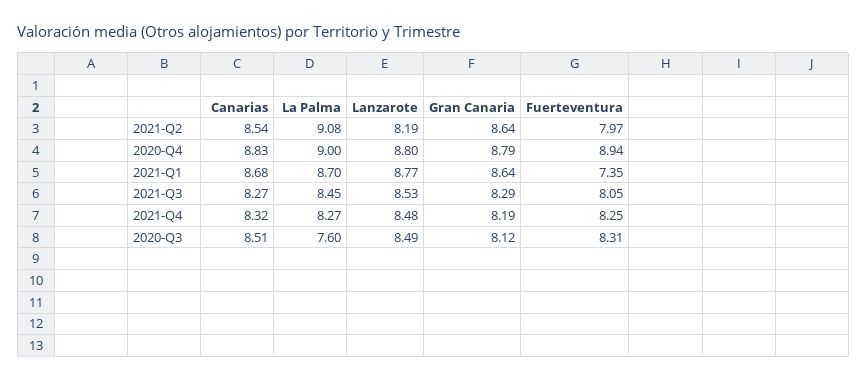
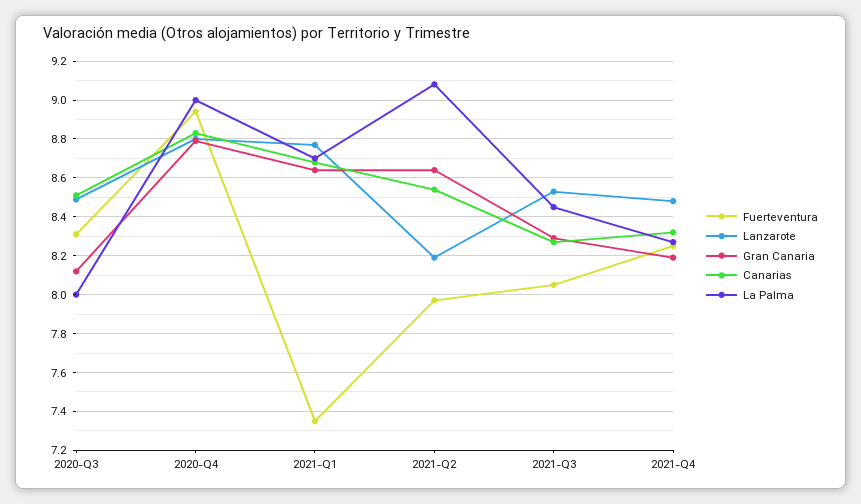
  {
    "Canarias": {
      "2021-Q2": 8.54,
      "2020-Q4": 8.83,
      "2021-Q1": 8.68,
      "2021-Q3": 8.27,
      "2021-Q4": 8.32,
      "2020-Q3": 8.51
    },
    "La Palma": {
      "2021-Q2": 9.08,
      "2020-Q4": 9,
      "2021-Q1": 8.7,
      "2021-Q3": 8.45,
      "2021-Q4": 8.27,
-     "2020-Q3": 7.6
+     "2020-Q3": 8
    },
    "Lanzarote": {
      "2021-Q2": 8.19,
      "2020-Q4": 8.8,
      "2021-Q1": 8.77,
      "2021-Q3": 8.53,
      "2021-Q4": 8.48,
      "2020-Q3": 8.49
    },
    "Gran Canaria": {
      "2021-Q2": 8.64,
      "2020-Q4": 8.79,
      "2021-Q1": 8.64,
      "2021-Q3": 8.29,
      "2021-Q4": 8.19,
      "2020-Q3": 8.12
    },
    "Fuerteventura": {
      "2021-Q2": 7.97,
      "2020-Q4": 8.94,
      "2021-Q1": 7.35,
      "2021-Q3": 8.05,
      "2021-Q4": 8.25,
      "2020-Q3": 8.31
    }
  }

